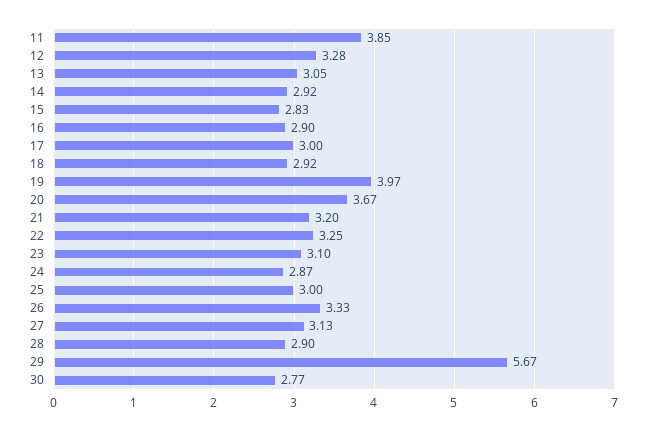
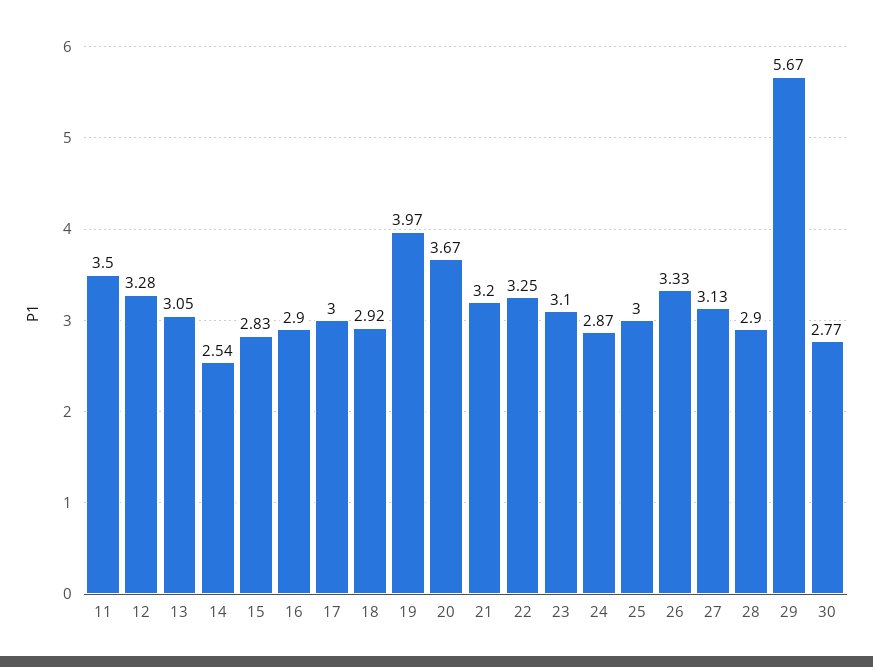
  {
-   "11": 3.85,
+   "11": 3.5,
    "12": 3.28,
    "13": 3.05,
-   "14": 2.92,
+   "14": 2.54,
    "15": 2.83,
    "16": 2.9,
    "17": 3,
    "18": 2.92,
    "19": 3.97,
    "20": 3.67,
    "21": 3.2,
    "22": 3.25,
    "23": 3.1,
    "24": 2.87,
    "25": 3,
    "26": 3.33,
    "27": 3.13,
    "28": 2.9,
    "29": 5.67,
    "30": 2.77
  }

